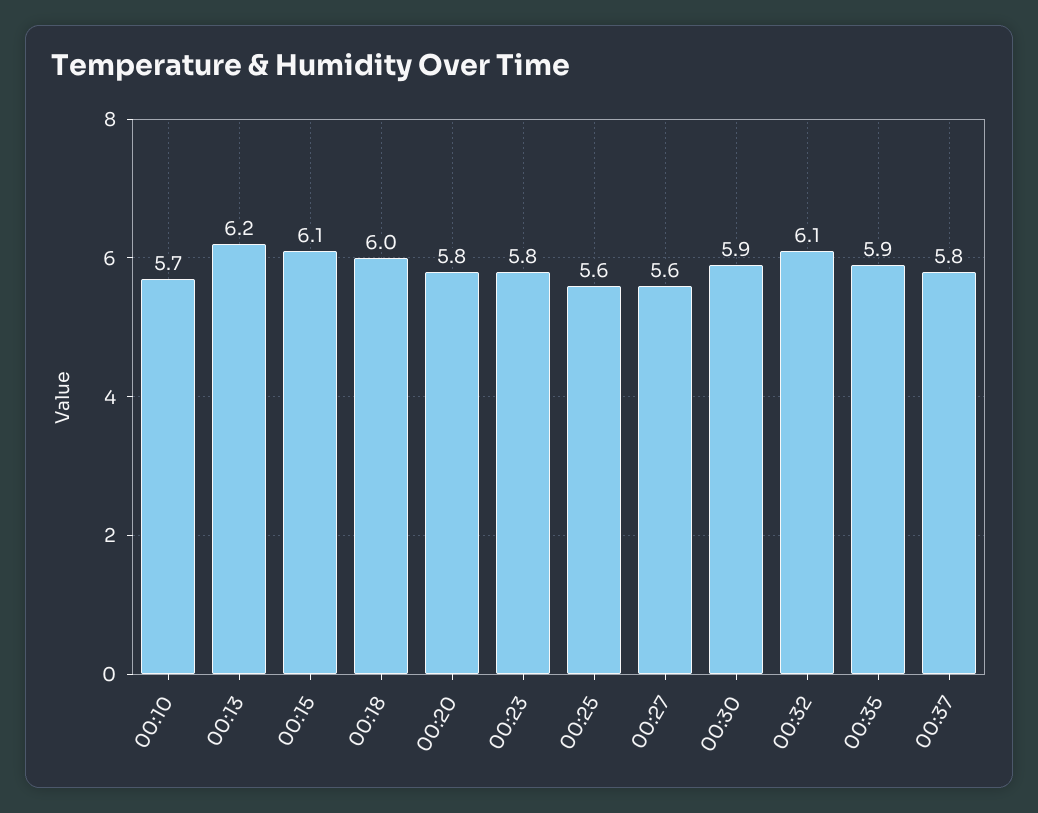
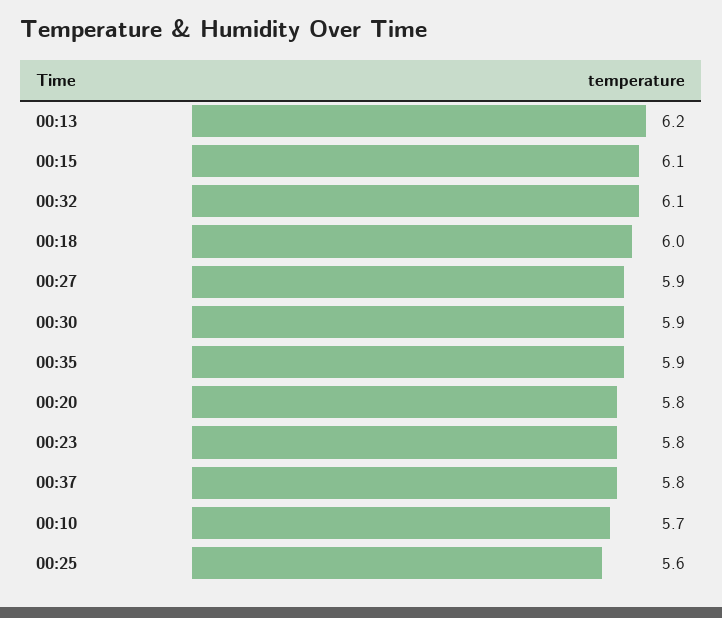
  {
    "00:10": 5.7,
    "00:13": 6.2,
    "00:15": 6.1,
    "00:18": 6,
    "00:20": 5.8,
    "00:23": 5.8,
    "00:25": 5.6,
-   "00:27": 5.6,
+   "00:27": 5.9,
    "00:30": 5.9,
    "00:32": 6.1,
    "00:35": 5.9,
    "00:37": 5.8
  }

